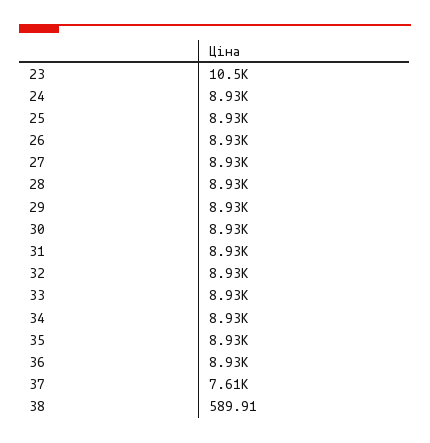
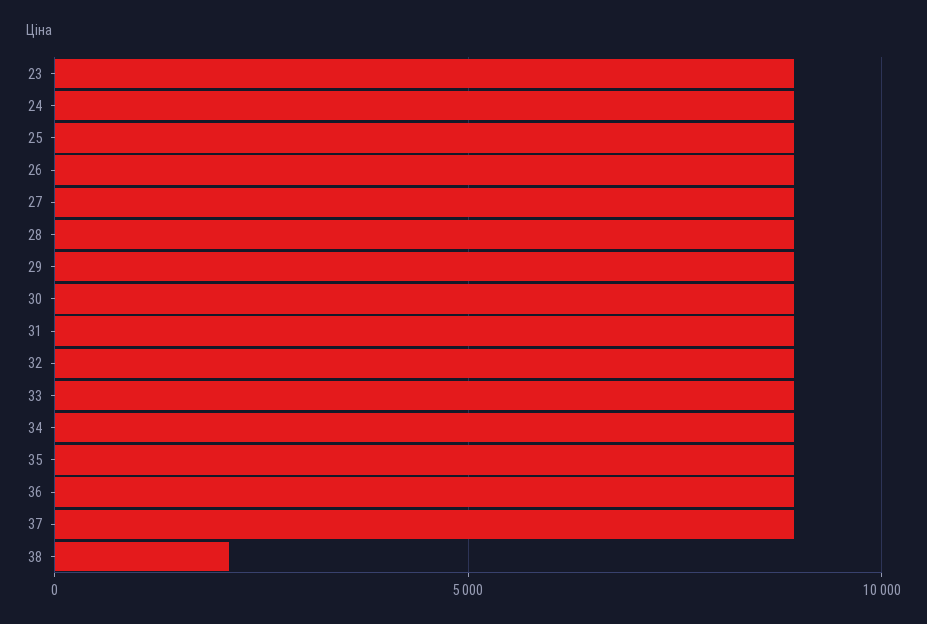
  {
-   "23": 10500,
+   "23": 9000,
    "24": 8930,
    "25": 8930,
    "26": 8930,
    "27": 8930,
    "28": 8930,
    "29": 8930,
    "30": 8930,
    "31": 8930,
    "32": 8930,
    "33": 8930,
    "34": 8930,
    "35": 8930,
    "36": 8930,
-   "37": 7610,
+   "37": 9000,
-   "38": 589.91
+   "38": 2000
  }

